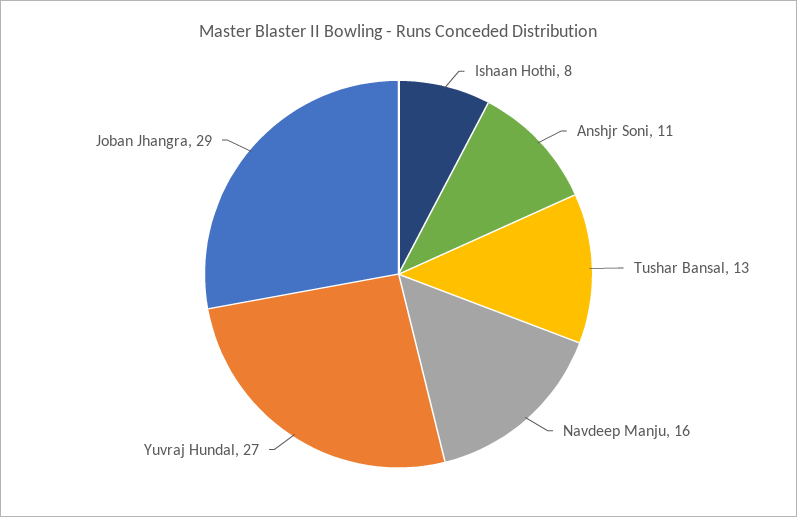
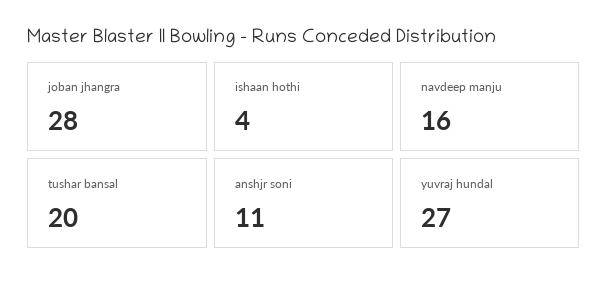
  {
-   "Ishaan Hothi": 8,
+   "Ishaan Hothi": 4,
    "Anshjr Soni": 11,
-   "Tushar Bansal": 13,
+   "Tushar Bansal": 20,
    "Navdeep Manju": 16,
    "Yuvraj Hundal": 27,
-   "Joban Jhangra": 29
+   "Joban Jhangra": 28
  }

